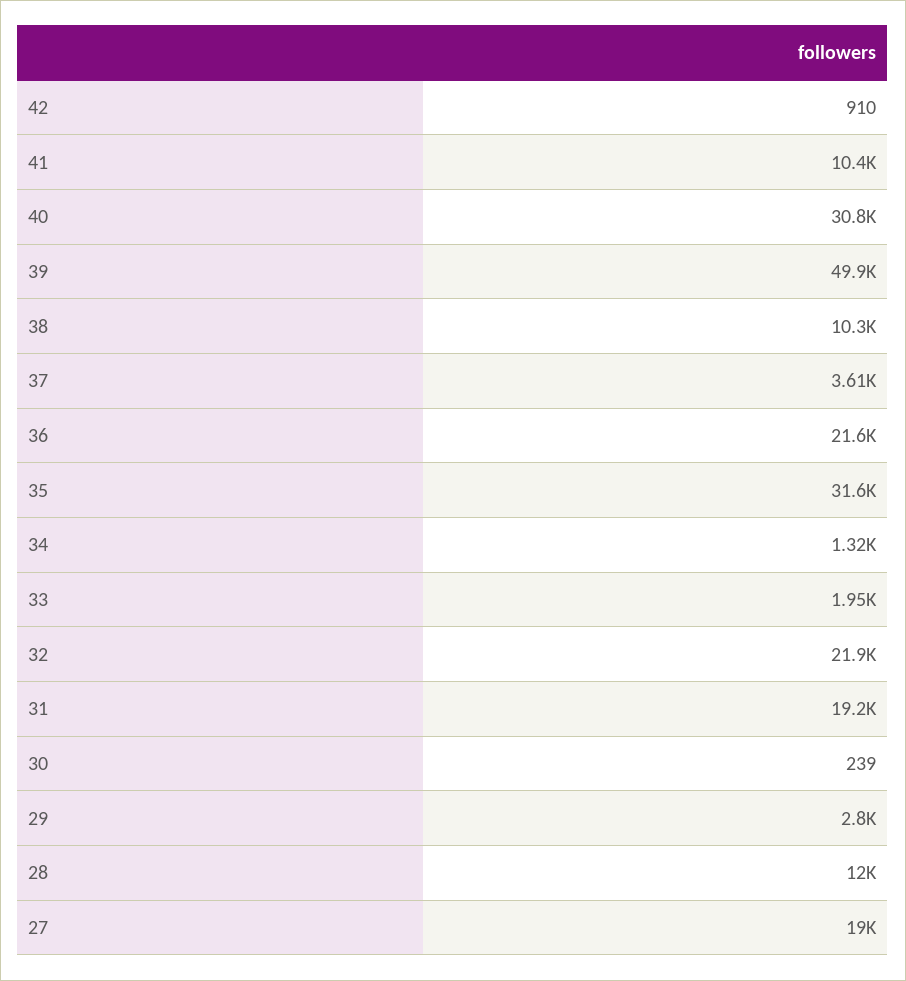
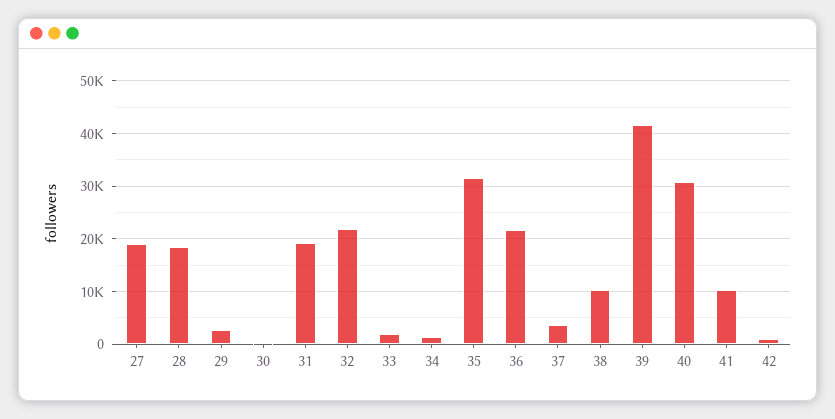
  {
    "42": 910,
    "41": 10400,
    "40": 30800,
-   "39": 49900,
+   "39": 42000,
    "38": 10300,
    "37": 3610,
    "36": 21600,
    "35": 31600,
    "34": 1320,
    "33": 1950,
    "32": 21900,
    "31": 19200,
    "30": 239,
    "29": 2800,
-   "28": 12000,
+   "28": 18000,
    "27": 19000
  }

